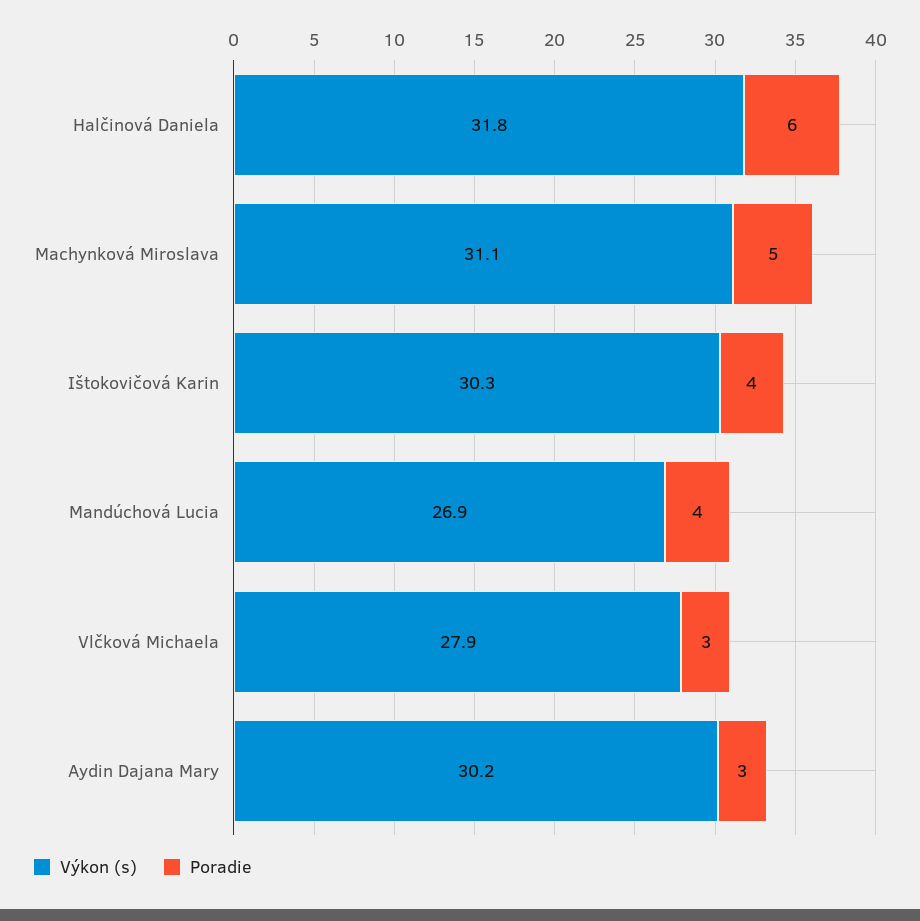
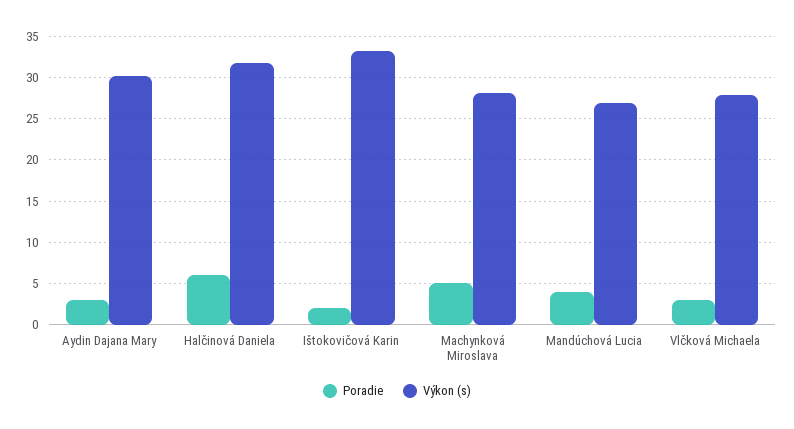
  {
    "Výkon (s)": {
      "Halčinová Daniela": 31.8,
-     "Machynková Miroslava": 31.1,
+     "Machynková Miroslava": 28,
-     "Ištokovičová Karin": 30.3,
+     "Ištokovičová Karin": 33,
      "Mandúchová Lucia": 26.9,
      "Vlčková Michaela": 27.9,
      "Aydin Dajana Mary": 30.2
    },
    "Poradie": {
      "Halčinová Daniela": 6,
      "Machynková Miroslava": 5,
-     "Ištokovičová Karin": 4,
+     "Ištokovičová Karin": 2,
      "Mandúchová Lucia": 4,
      "Vlčková Michaela": 3,
      "Aydin Dajana Mary": 3
    }
  }

